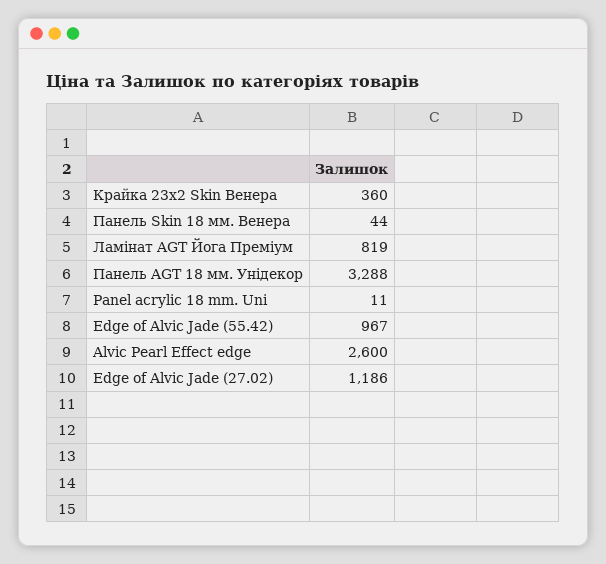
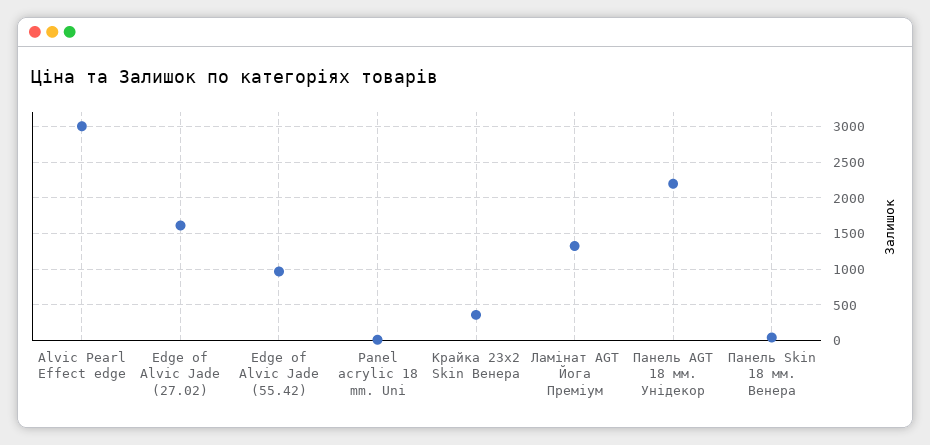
  {
    "Крайка 23x2 Skin Венера": 360,
    "Панель Skin 18 мм. Венера": 44,
-   "Ламінат AGT Йога Преміум": 819,
+   "Ламінат AGT Йога Преміум": 1300,
-   "Панель AGT 18 мм. Унідекор": 3288,
+   "Панель AGT 18 мм. Унідекор": 2200,
    "Panel acrylic 18 mm. Uni": 11,
    "Edge of Alvic Jade (55.42)": 967,
-   "Alvic Pearl Effect edge": 2600,
+   "Alvic Pearl Effect edge": 3000,
-   "Edge of Alvic Jade (27.02)": 1186
+   "Edge of Alvic Jade (27.02)": 1600
  }

